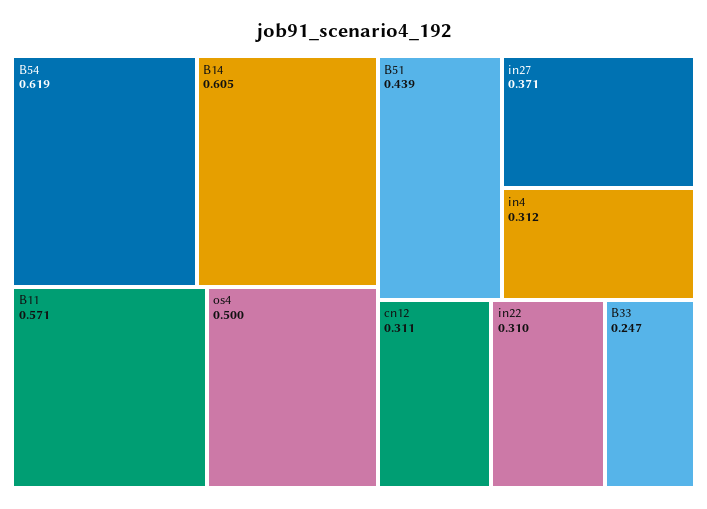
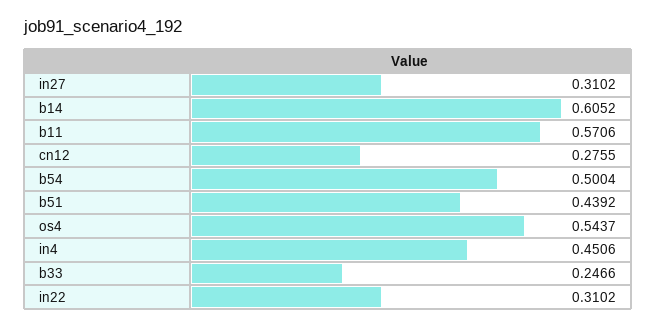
  {
-   "B54": 0.619,
+   "B54": 0.5004,
    "B14": 0.6052,
    "B11": 0.5706,
-   "os4": 0.5,
+   "os4": 0.5437,
    "B51": 0.4392,
-   "in27": 0.371,
+   "in27": 0.3102,
-   "in4": 0.312,
+   "in4": 0.4506,
-   "cn12": 0.311,
+   "cn12": 0.2755,
    "in22": 0.3102,
    "B33": 0.2466
  }

